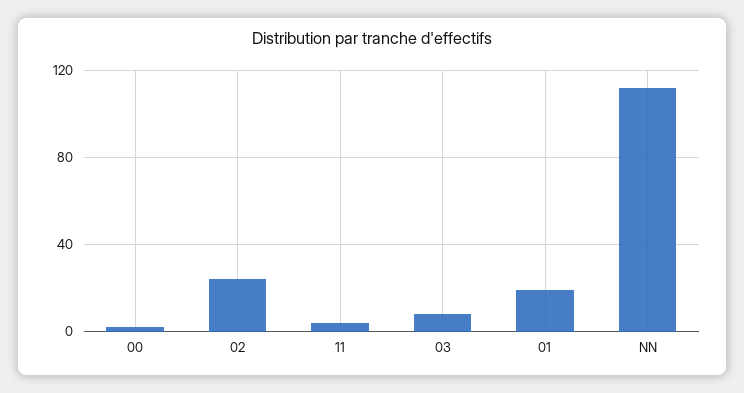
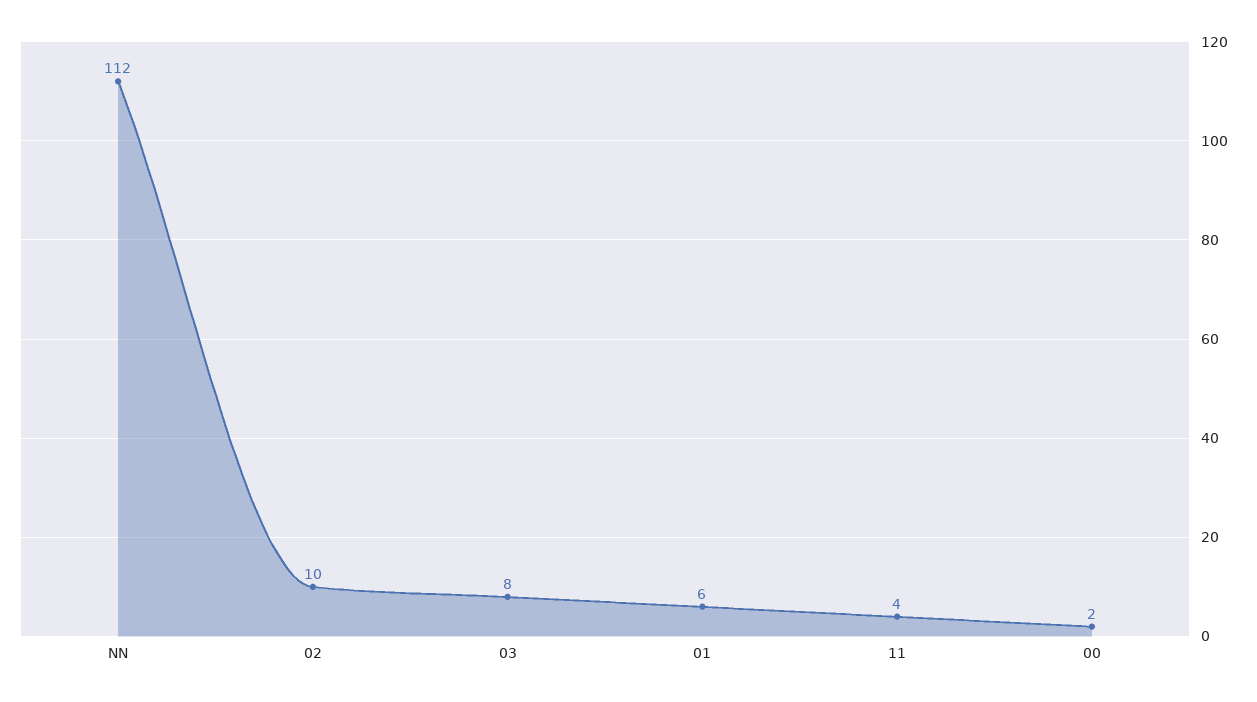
  {
    "00": 2,
-   "02": 25,
+   "02": 10,
    "11": 4,
    "03": 8,
-   "01": 20,
+   "01": 6,
    "NN": 112
  }

